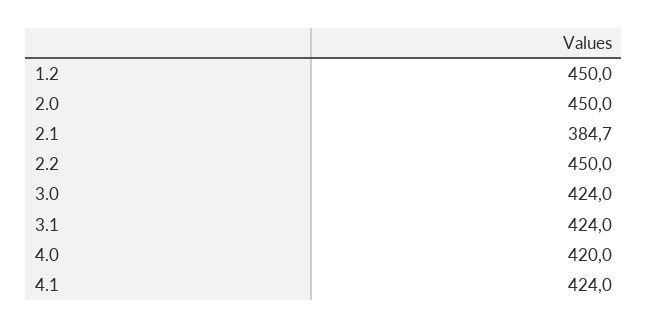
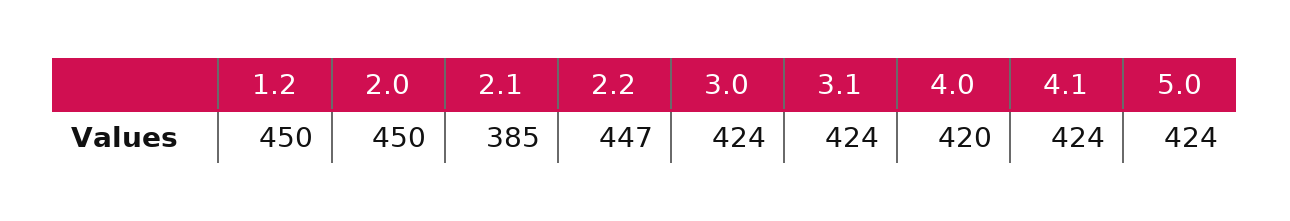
  {
    "1.2": 450,
    "2.0": 450,
    "2.1": 384.7,
-   "2.2": 450,
+   "2.2": 447,
    "3.0": 424,
    "3.1": 424,
    "4.0": 420,
-   "4.1": 424
+   "4.1": 424,
+   "5.0": 424
  }

